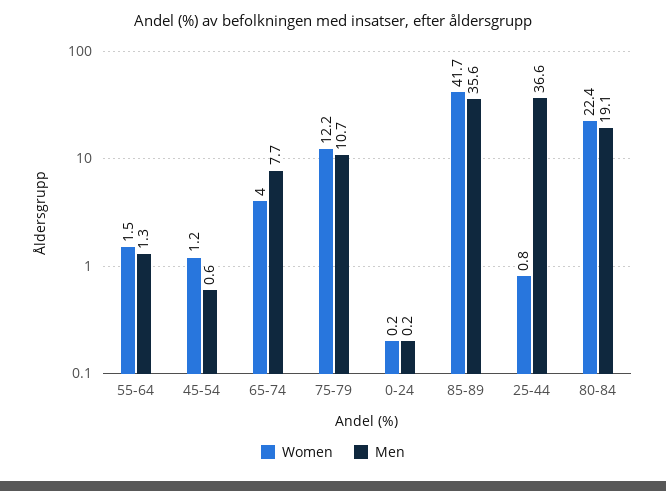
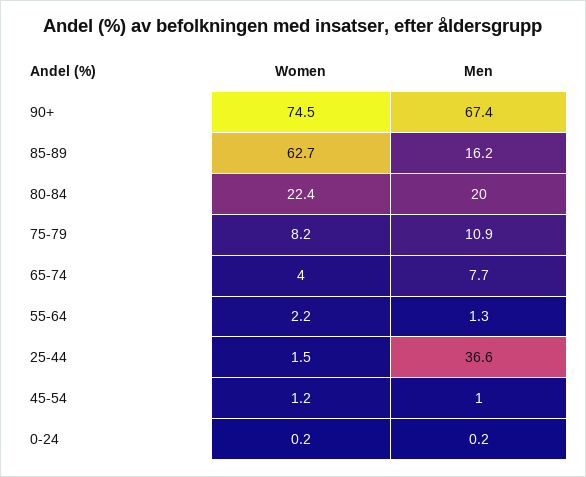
  {
    "Women": {
-     "55-64": 1.5,
+     "55-64": 2.2,
      "45-54": 1.2,
      "65-74": 4,
-     "75-79": 12.2,
+     "75-79": 8.2,
      "0-24": 0.2,
-     "85-89": 41.7,
+     "85-89": 62.7,
-     "25-44": 0.8,
+     "25-44": 1.5,
-     "80-84": 22.4
+     "80-84": 22.4,
+     "90+": 74.5
    },
    "Men": {
      "55-64": 1.3,
-     "45-54": 0.6,
+     "45-54": 1,
      "65-74": 7.7,
-     "75-79": 10.7,
+     "75-79": 10.9,
      "0-24": 0.2,
-     "85-89": 35.6,
+     "85-89": 16.2,
      "25-44": 36.6,
-     "80-84": 19.1
+     "80-84": 20,
+     "90+": 67.4
    }
  }

